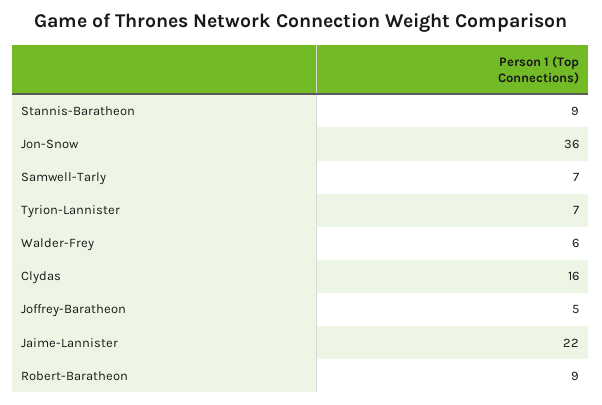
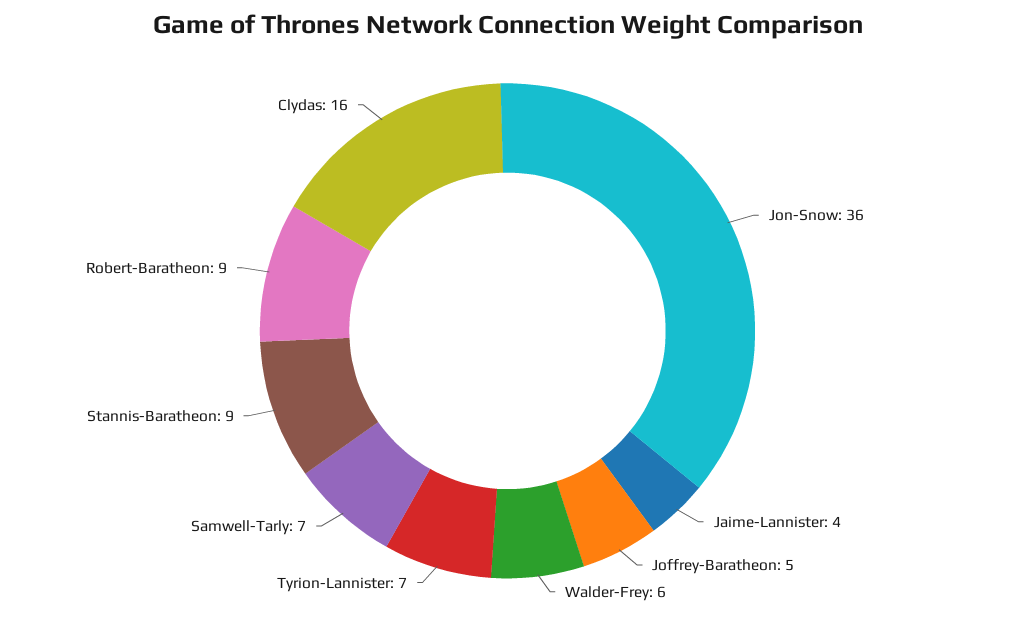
  {
    "Stannis-Baratheon": 9,
    "Jon-Snow": 36,
    "Samwell-Tarly": 7,
    "Tyrion-Lannister": 7,
    "Walder-Frey": 6,
    "Clydas": 16,
    "Joffrey-Baratheon": 5,
-   "Jaime-Lannister": 22,
+   "Jaime-Lannister": 4,
    "Robert-Baratheon": 9
  }

